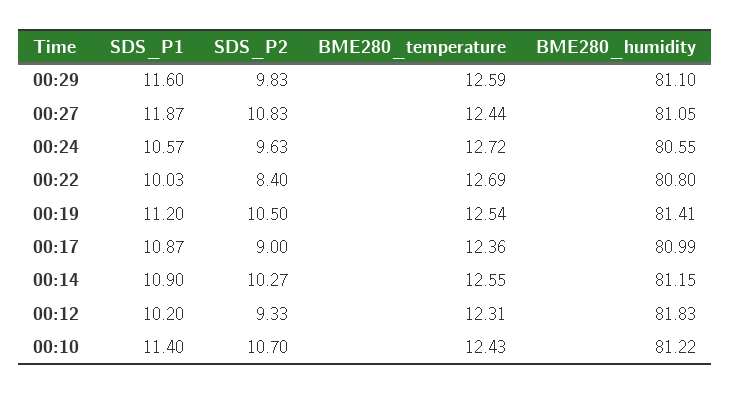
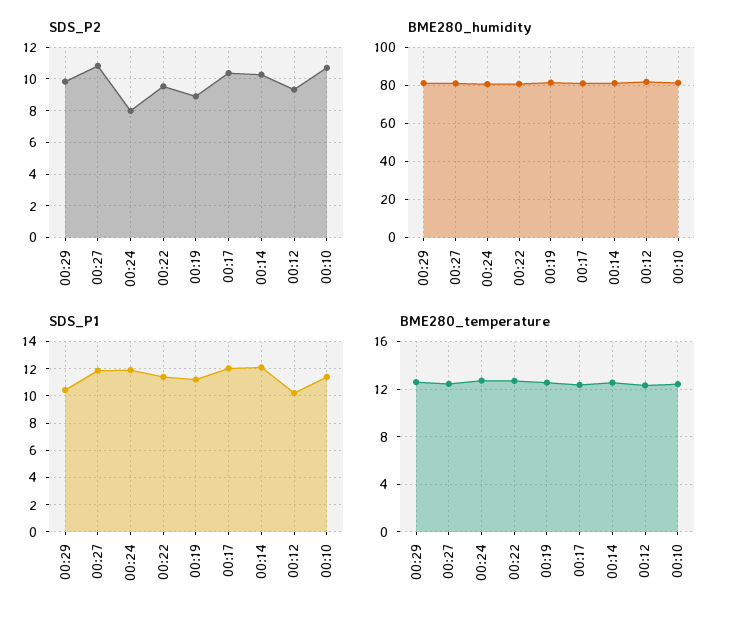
  {
    "SDS_P1": {
-     "00:29": 11.6,
+     "00:29": 10.5,
      "00:27": 11.87,
-     "00:24": 10.57,
+     "00:24": 12,
-     "00:22": 10.03,
+     "00:22": 11.5,
      "00:19": 11.2,
-     "00:17": 10.87,
+     "00:17": 12,
-     "00:14": 10.9,
+     "00:14": 12,
      "00:12": 10.2,
      "00:10": 11.4
    },
    "SDS_P2": {
      "00:29": 9.83,
      "00:27": 10.83,
-     "00:24": 9.63,
+     "00:24": 8,
-     "00:22": 8.4,
+     "00:22": 9.5,
-     "00:19": 10.5,
+     "00:19": 9,
-     "00:17": 9,
+     "00:17": 10.5,
      "00:14": 10.27,
      "00:12": 9.33,
      "00:10": 10.7
    },
    "BME280_temperature": {
      "00:29": 12.59,
      "00:27": 12.44,
      "00:24": 12.72,
      "00:22": 12.69,
      "00:19": 12.54,
      "00:17": 12.36,
      "00:14": 12.55,
      "00:12": 12.31,
      "00:10": 12.43
    },
    "BME280_humidity": {
      "00:29": 81.1,
      "00:27": 81.05,
      "00:24": 80.55,
      "00:22": 80.8,
      "00:19": 81.41,
      "00:17": 80.99,
      "00:14": 81.15,
      "00:12": 81.83,
      "00:10": 81.22
    }
  }

